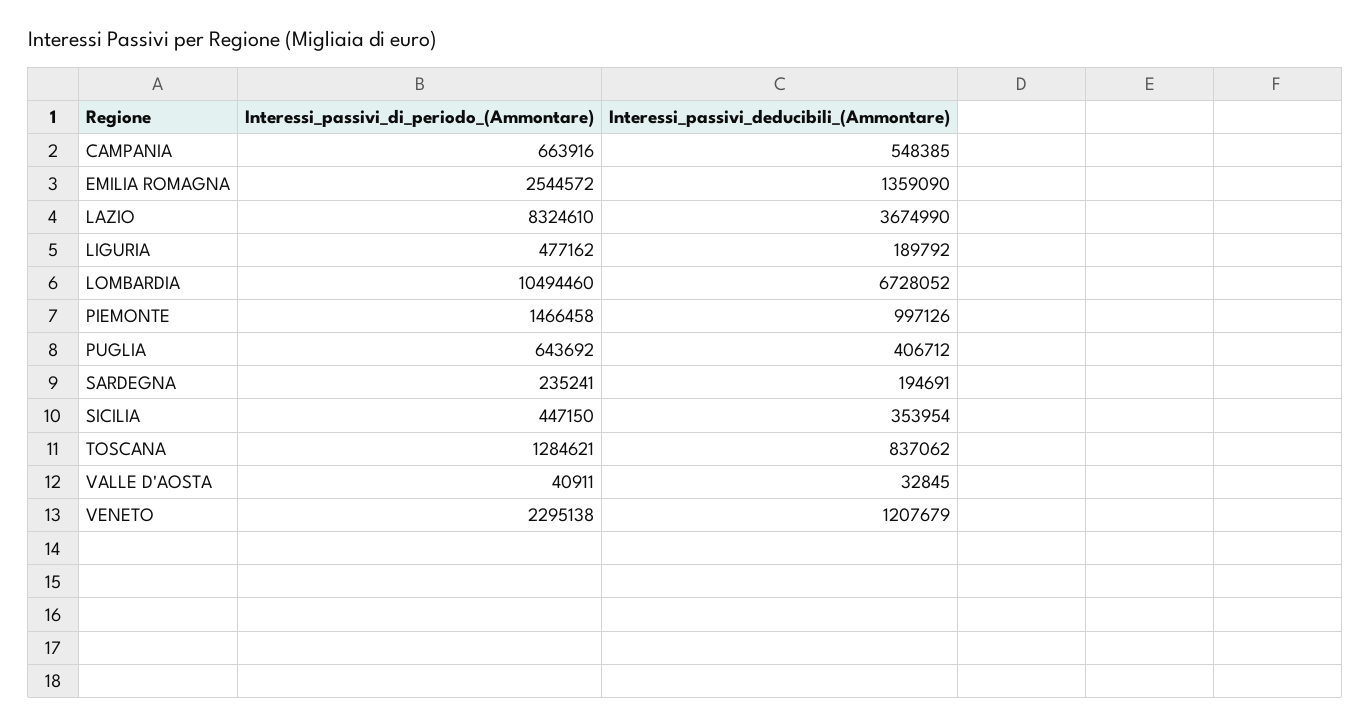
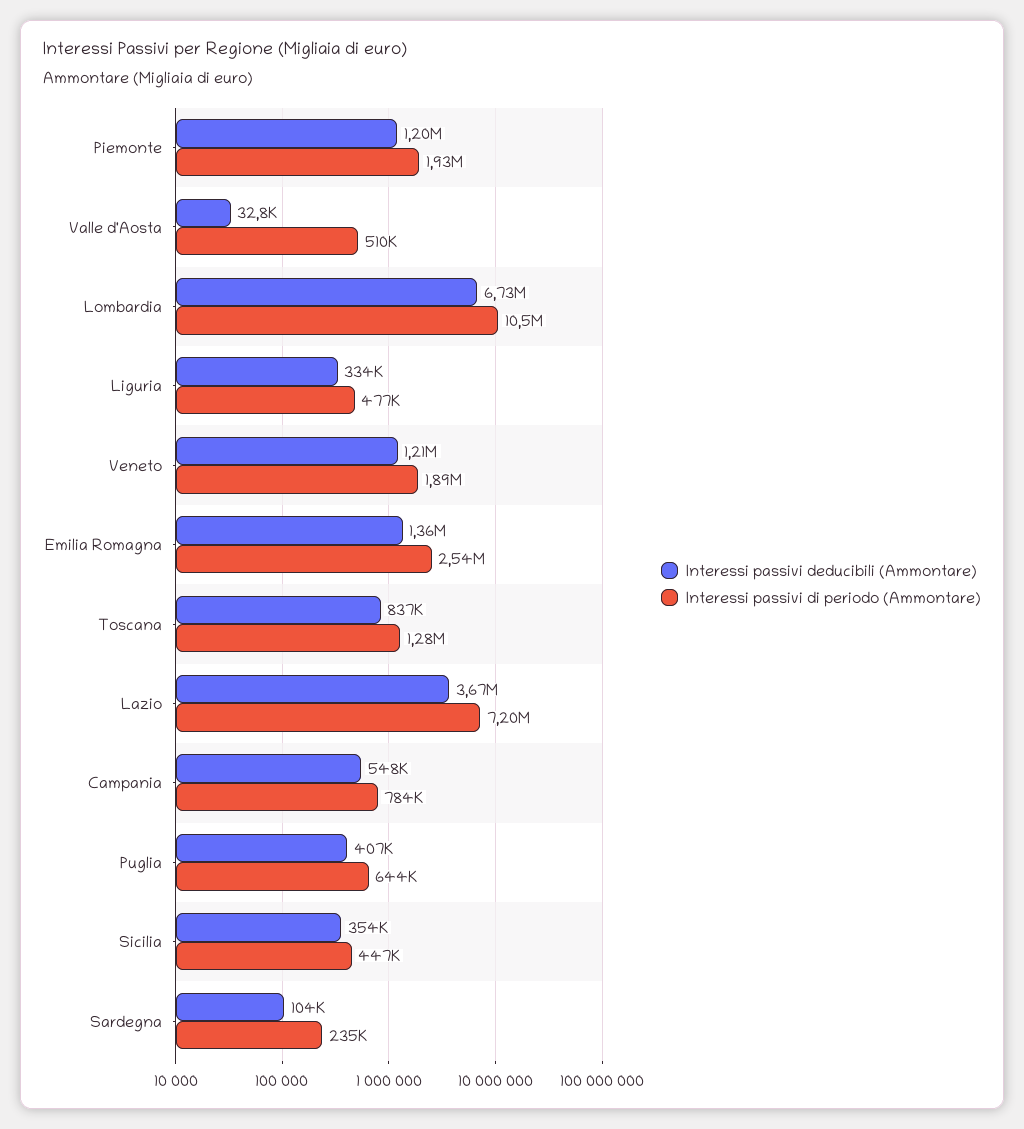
  {
    "Interessi_passivi_di_periodo_(Ammontare)": {
-     "CAMPANIA": 663916,
+     "CAMPANIA": 784000,
      "EMILIA ROMAGNA": 2544572,
-     "LAZIO": 8324610,
+     "LAZIO": 7200000,
      "LIGURIA": 477162,
      "LOMBARDIA": 10494460,
-     "PIEMONTE": 1466458,
+     "PIEMONTE": 1930000,
      "PUGLIA": 643692,
      "SARDEGNA": 235241,
      "SICILIA": 447150,
      "TOSCANA": 1284621,
-     "VALLE D'AOSTA": 40911,
+     "VALLE D'AOSTA": 510000,
-     "VENETO": 2295138
+     "VENETO": 1890000
    },
    "Interessi_passivi_deducibili_(Ammontare)": {
      "CAMPANIA": 548385,
      "EMILIA ROMAGNA": 1359090,
      "LAZIO": 3674990,
-     "LIGURIA": 189792,
+     "LIGURIA": 334000,
      "LOMBARDIA": 6728052,
-     "PIEMONTE": 997126,
+     "PIEMONTE": 1200000,
      "PUGLIA": 406712,
-     "SARDEGNA": 194691,
+     "SARDEGNA": 104000,
      "SICILIA": 353954,
      "TOSCANA": 837062,
      "VALLE D'AOSTA": 32845,
      "VENETO": 1207679
    }
  }

